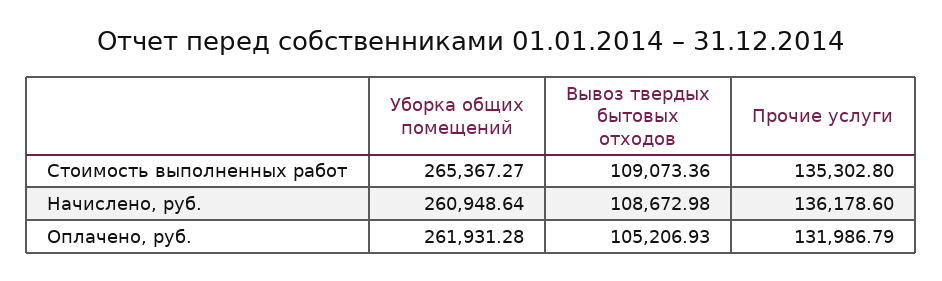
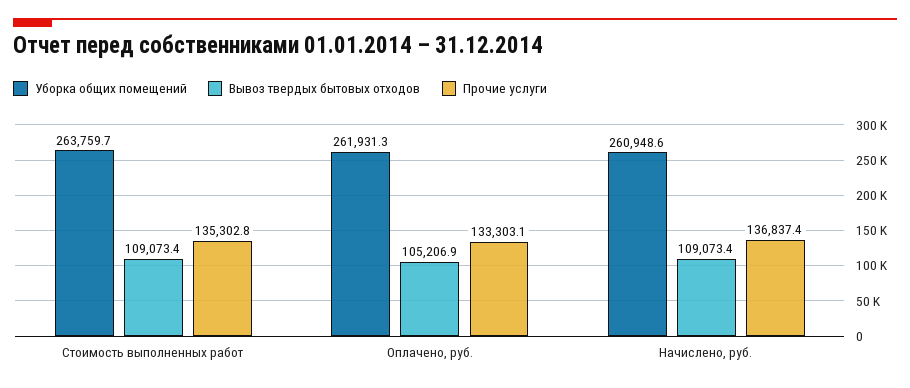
  {
    "Уборка общих помещений": {
-     "Стоимость выполненных работ": 265367.27,
+     "Стоимость выполненных работ": 263759.7,
      "Начислено, руб.": 260948.64,
      "Оплачено, руб.": 261931.28
    },
    "Вывоз твердых бытовых отходов": {
      "Стоимость выполненных работ": 109073.36,
-     "Начислено, руб.": 108672.98,
+     "Начислено, руб.": 109073.4,
      "Оплачено, руб.": 105206.93
    },
    "Прочие услуги": {
      "Стоимость выполненных работ": 135302.8,
-     "Начислено, руб.": 136178.6,
+     "Начислено, руб.": 136837.4,
-     "Оплачено, руб.": 131986.79
+     "Оплачено, руб.": 133303.1
    }
  }

